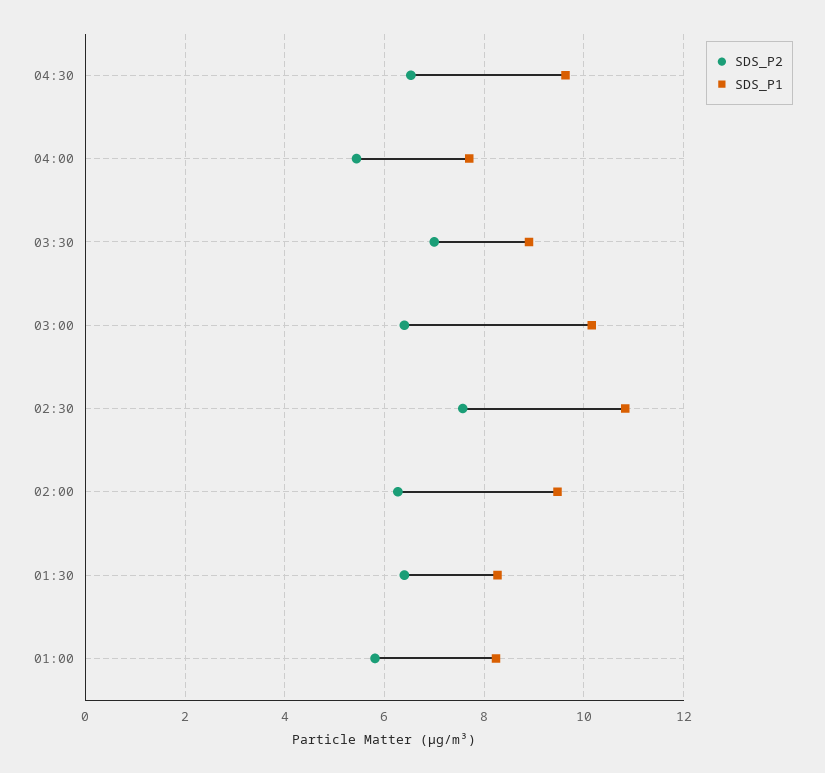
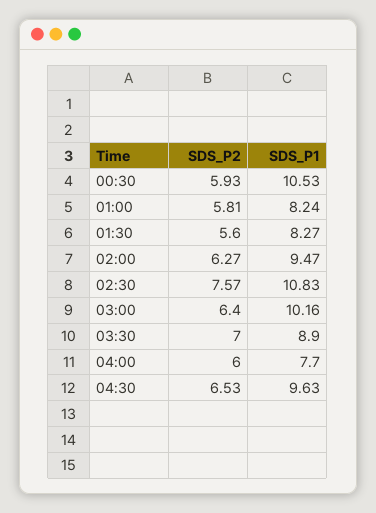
  {
    "SDS_P2": {
      "04:30": 6.53,
-     "04:00": 5.4,
+     "04:00": 6,
      "03:30": 7,
      "03:00": 6.4,
      "02:30": 7.57,
      "02:00": 6.27,
-     "01:30": 6.4,
+     "01:30": 5.6,
-     "01:00": 5.81
+     "01:00": 5.81,
+     "00:30": 5.93
    },
    "SDS_P1": {
      "04:30": 9.63,
      "04:00": 7.7,
      "03:30": 8.9,
      "03:00": 10.16,
      "02:30": 10.83,
      "02:00": 9.47,
      "01:30": 8.27,
-     "01:00": 8.24
+     "01:00": 8.24,
+     "00:30": 10.53
    }
  }

